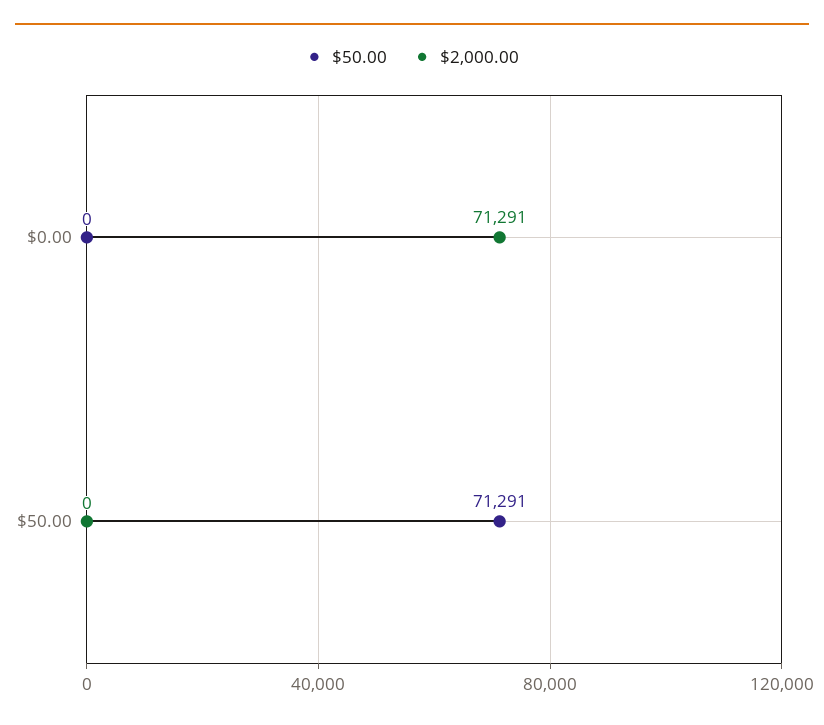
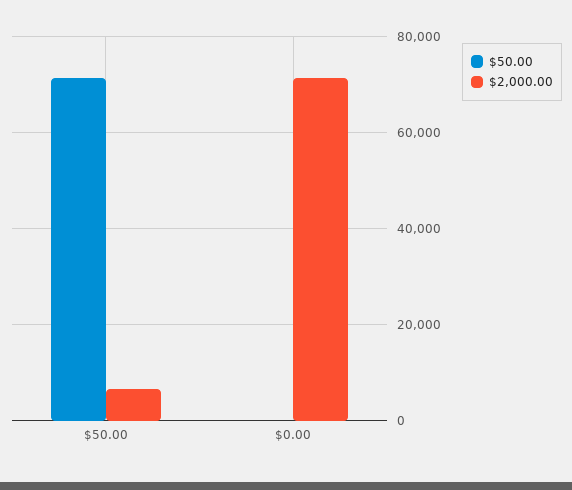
  {
    "$50.00": {
      "$0.00": 0,
      "$50.00": 71291
    },
    "$2,000.00": {
      "$0.00": 71291,
-     "$50.00": 0
+     "$50.00": 6000
    }
  }

